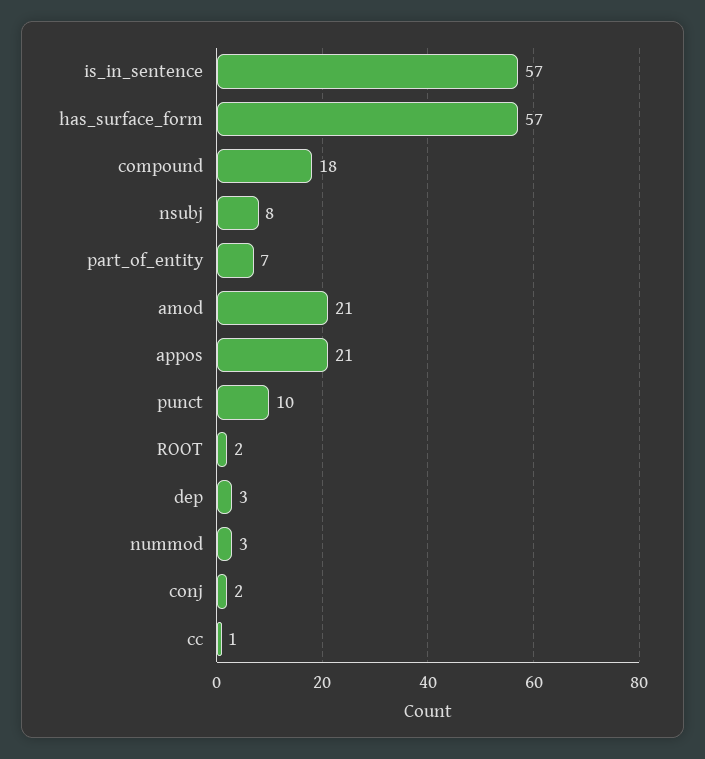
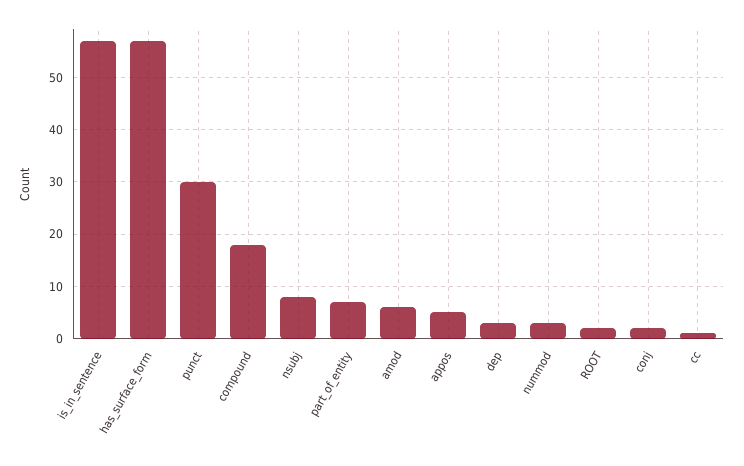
  {
    "is_in_sentence": 57,
    "has_surface_form": 57,
    "compound": 18,
    "nsubj": 8,
    "part_of_entity": 7,
-   "amod": 21,
+   "amod": 5,
-   "appos": 21,
+   "appos": 5,
-   "punct": 10,
+   "punct": 30,
    "ROOT": 2,
    "dep": 3,
    "nummod": 3,
    "conj": 2,
    "cc": 1
  }

